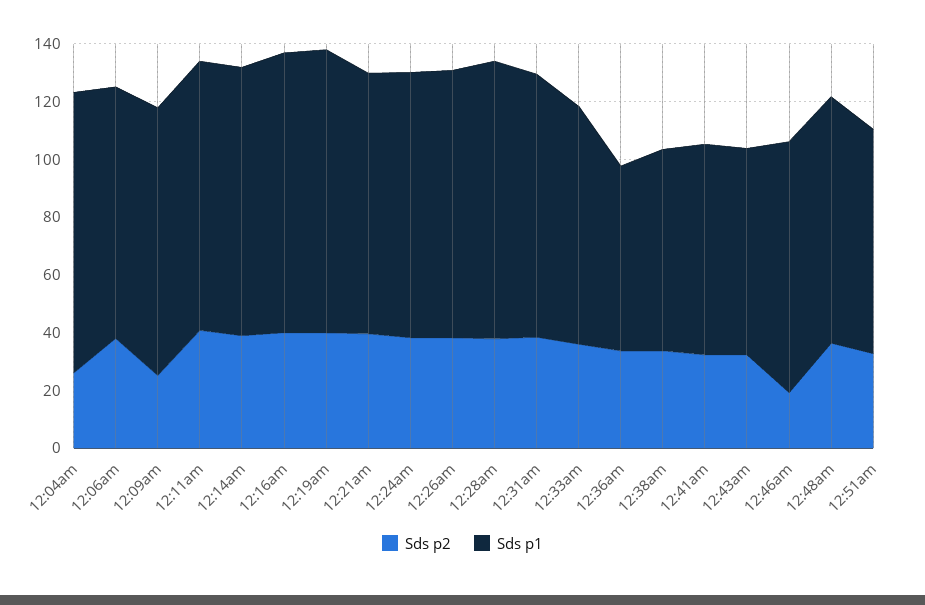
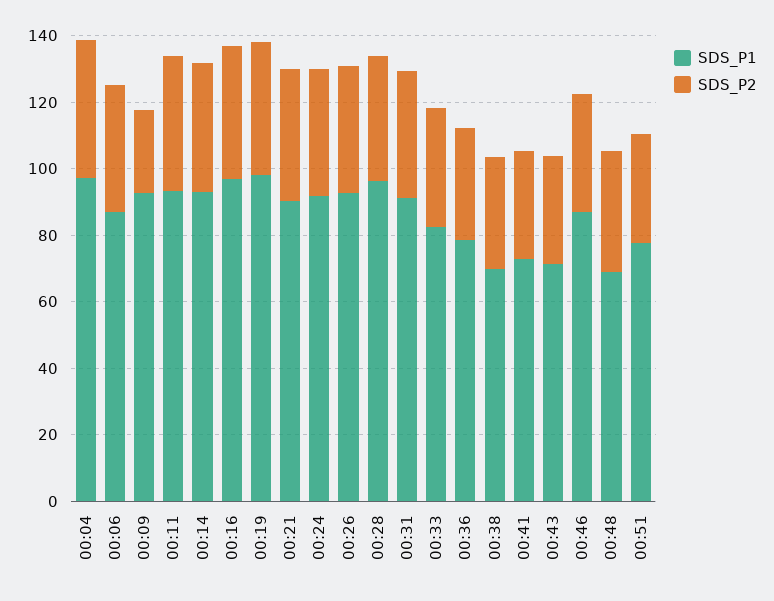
  {
    "Sds p2": {
-     "12:04am": 25,
+     "12:04am": 40,
      "12:06am": 40,
      "12:09am": 25,
      "12:11am": 40,
      "12:14am": 40,
      "12:16am": 40,
      "12:19am": 40,
      "12:21am": 40,
      "12:24am": 40,
      "12:26am": 40,
      "12:28am": 40,
      "12:31am": 40,
      "12:33am": 35,
      "12:36am": 35,
      "12:38am": 35,
      "12:41am": 30,
      "12:43am": 30,
-     "12:46am": 20,
+     "12:46am": 35,
      "12:48am": 35,
      "12:51am": 35
    },
    "Sds p1": {
      "12:04am": 95,
      "12:06am": 85,
      "12:09am": 95,
      "12:11am": 95,
      "12:14am": 95,
      "12:16am": 95,
      "12:19am": 100,
      "12:21am": 90,
      "12:24am": 90,
      "12:26am": 95,
      "12:28am": 95,
      "12:31am": 90,
      "12:33am": 80,
-     "12:36am": 65,
+     "12:36am": 80,
      "12:38am": 70,
      "12:41am": 75,
      "12:43am": 70,
      "12:46am": 85,
-     "12:48am": 85,
+     "12:48am": 70,
      "12:51am": 80
    }
  }

